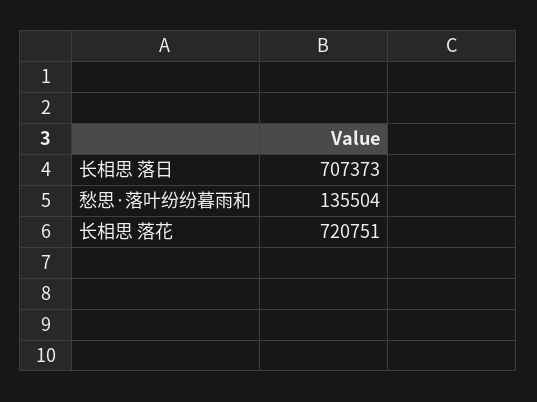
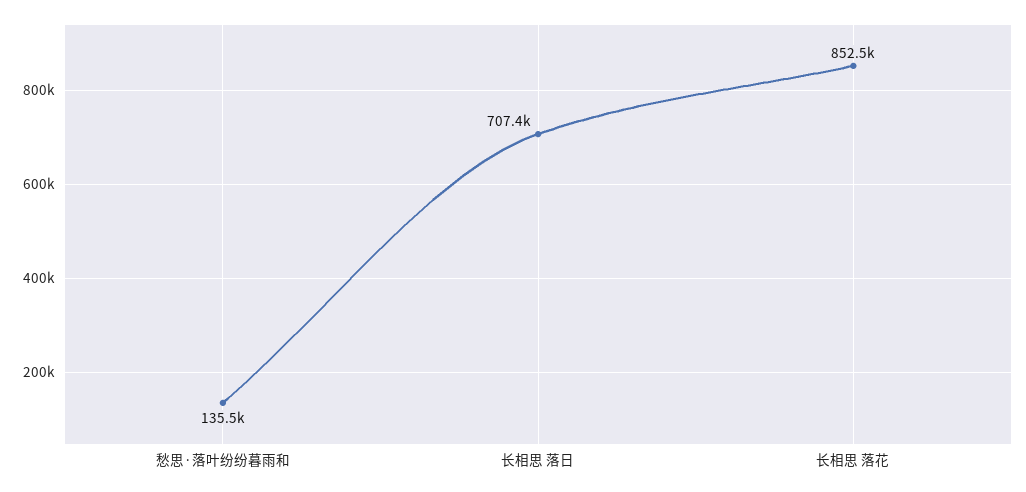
  {
    "长相思 落日": 707373,
    "愁思·落叶纷纷暮雨和": 135504,
-   "长相思 落花": 720751
+   "长相思 落花": 852500
  }

